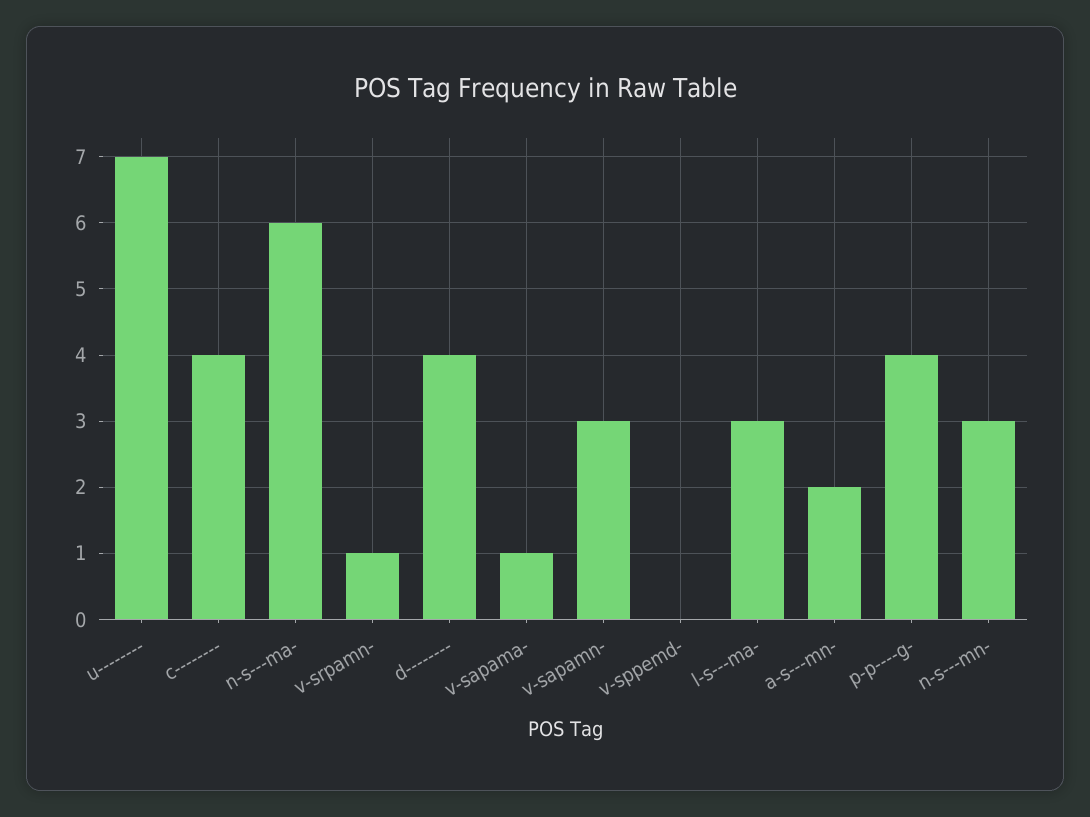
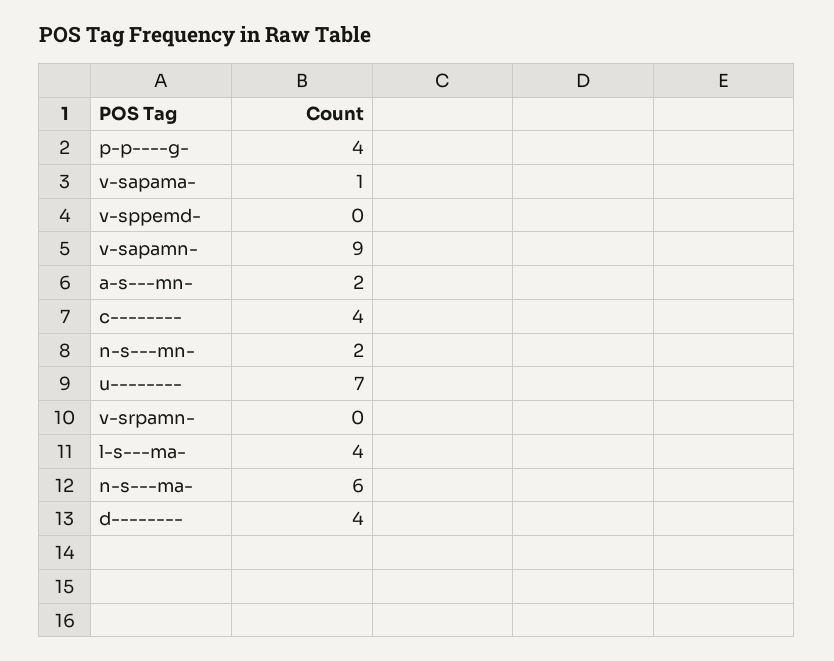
  {
    "u--------": 7,
    "c--------": 4,
    "n-s---ma-": 6,
-   "v-srpamn-": 1,
+   "v-srpamn-": 0,
    "d--------": 4,
    "v-sapama-": 1,
-   "v-sapamn-": 3,
+   "v-sapamn-": 9,
    "v-sppemd-": 0,
-   "l-s---ma-": 3,
+   "l-s---ma-": 4,
    "a-s---mn-": 2,
    "p-p----g-": 4,
-   "n-s---mn-": 3
+   "n-s---mn-": 2
  }

